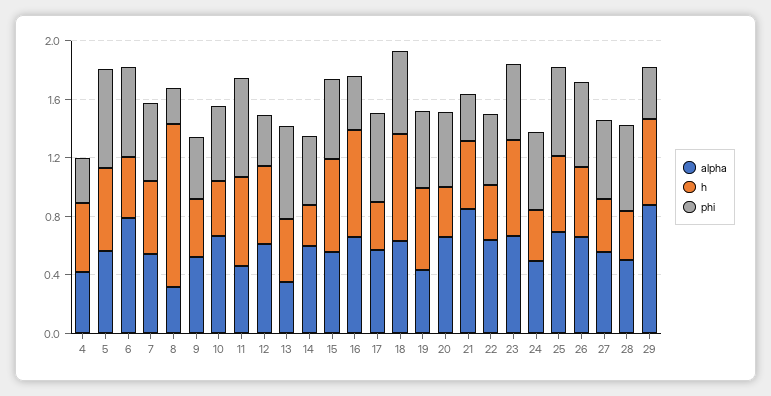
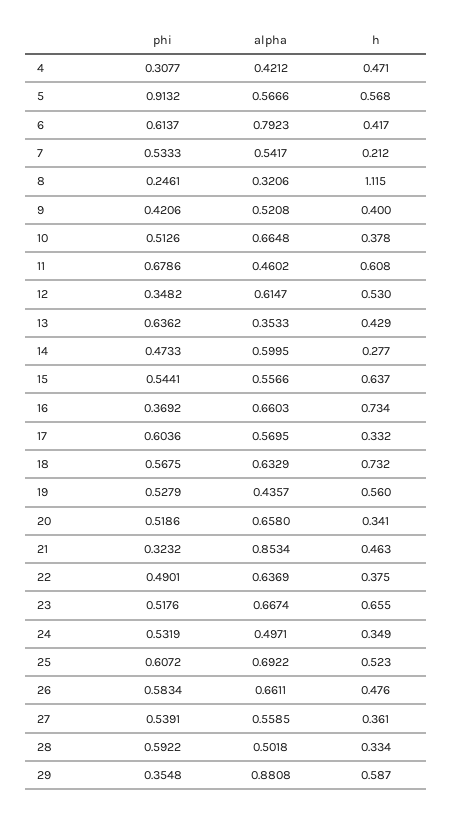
  {
    "alpha": {
      "4": 0.4212,
      "5": 0.5666,
      "6": 0.7923,
      "7": 0.5417,
      "8": 0.3206,
      "9": 0.5208,
      "10": 0.6648,
      "11": 0.4602,
      "12": 0.6147,
      "13": 0.3533,
      "14": 0.5995,
      "15": 0.5566,
      "16": 0.6603,
      "17": 0.5695,
      "18": 0.6329,
      "19": 0.4357,
      "20": 0.658,
      "21": 0.8534,
      "22": 0.6369,
      "23": 0.6674,
      "24": 0.4971,
      "25": 0.6922,
      "26": 0.6611,
      "27": 0.5585,
      "28": 0.5018,
      "29": 0.8808
    },
    "h": {
      "4": 0.471,
      "5": 0.568,
      "6": 0.417,
-     "7": 0.5,
+     "7": 0.212,
      "8": 1.115,
      "9": 0.4,
      "10": 0.378,
      "11": 0.608,
      "12": 0.53,
      "13": 0.429,
      "14": 0.277,
      "15": 0.637,
      "16": 0.734,
      "17": 0.332,
      "18": 0.732,
      "19": 0.56,
      "20": 0.341,
      "21": 0.463,
      "22": 0.375,
      "23": 0.655,
      "24": 0.349,
      "25": 0.523,
      "26": 0.476,
      "27": 0.361,
      "28": 0.334,
      "29": 0.587
    },
    "phi": {
      "4": 0.3077,
-     "5": 0.7,
+     "5": 0.9132,
      "6": 0.6137,
      "7": 0.5333,
      "8": 0.2461,
      "9": 0.4206,
      "10": 0.5126,
      "11": 0.6786,
      "12": 0.3482,
      "13": 0.6362,
      "14": 0.4733,
      "15": 0.5441,
      "16": 0.3692,
      "17": 0.6036,
      "18": 0.5675,
      "19": 0.5279,
      "20": 0.5186,
      "21": 0.3232,
      "22": 0.4901,
      "23": 0.5176,
      "24": 0.5319,
      "25": 0.6072,
      "26": 0.5834,
      "27": 0.5391,
      "28": 0.5922,
      "29": 0.3548
    }
  }

